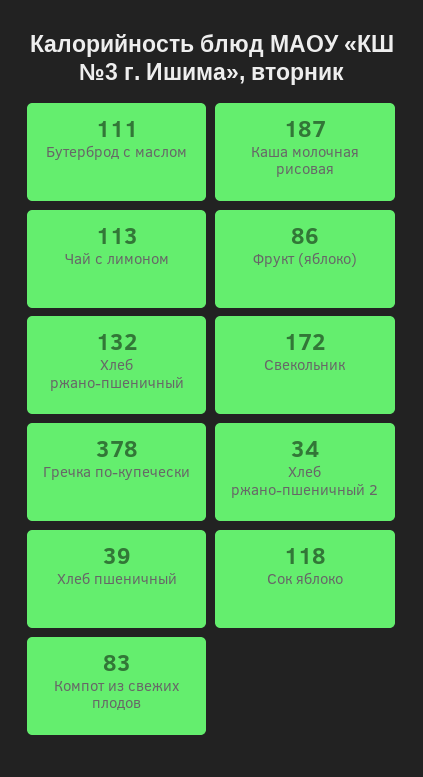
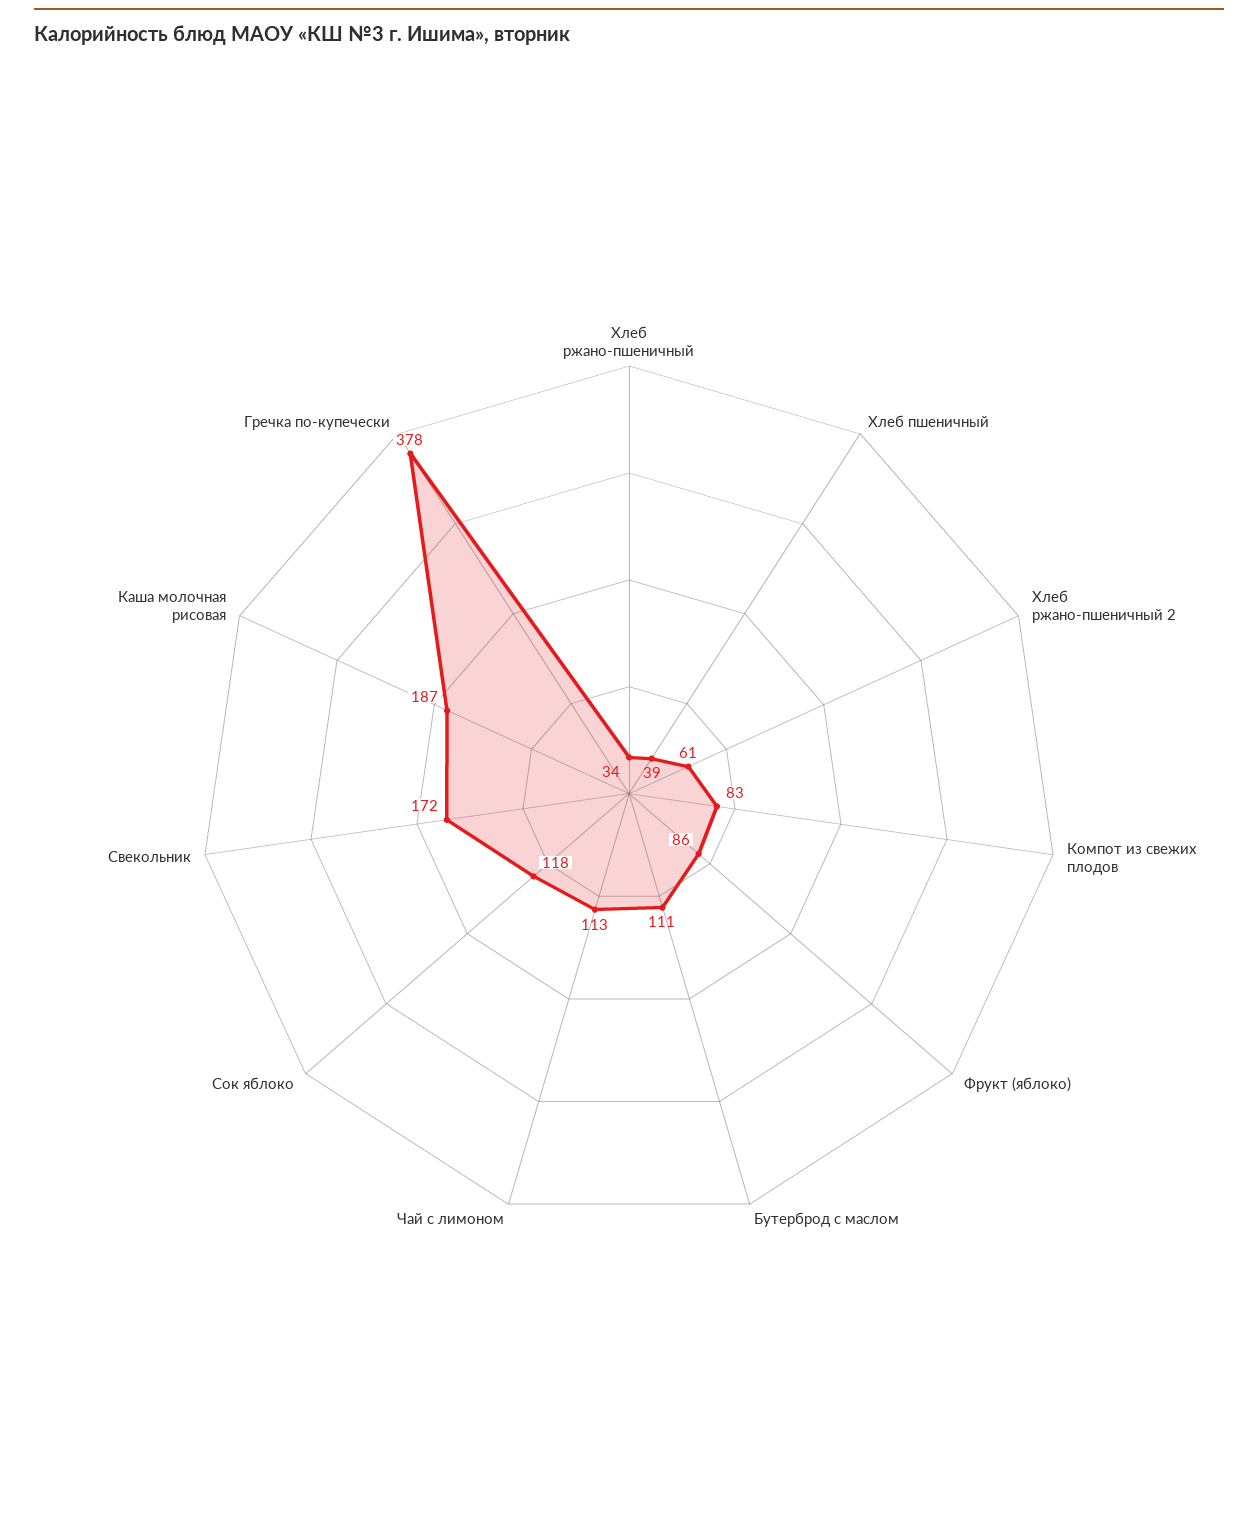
  {
    "Бутерброд с маслом": 111,
    "Каша молочная рисовая": 187,
    "Чай с лимоном": 113,
    "Фрукт (яблоко)": 86,
-   "Хлеб ржано-пшеничный": 132,
+   "Хлеб ржано-пшеничный": 34,
    "Свекольник": 172,
    "Гречка по-купечески": 378,
-   "Хлеб ржано-пшеничный 2": 34,
+   "Хлеб ржано-пшеничный 2": 61,
    "Хлеб пшеничный": 39,
    "Сок яблоко": 118,
    "Компот из свежих плодов": 83
  }

